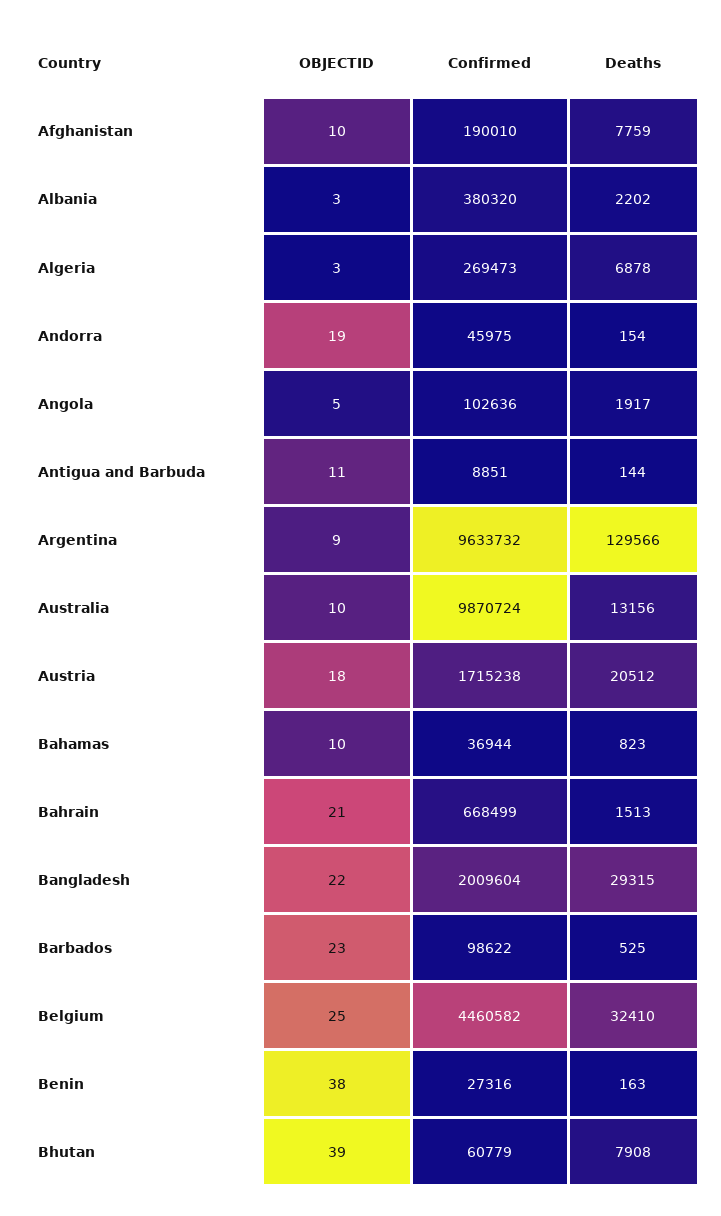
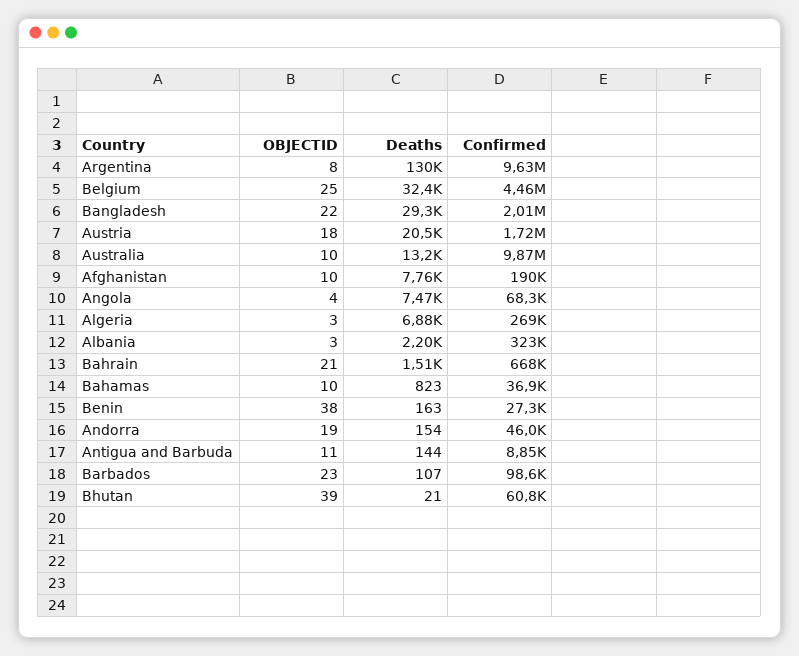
  {
    "OBJECTID": {
      "Afghanistan": 10,
      "Albania": 3,
      "Algeria": 3,
      "Andorra": 19,
-     "Angola": 5,
+     "Angola": 4,
      "Antigua and Barbuda": 11,
-     "Argentina": 9,
+     "Argentina": 8,
      "Australia": 10,
      "Austria": 18,
      "Bahamas": 10,
      "Bahrain": 21,
      "Bangladesh": 22,
      "Barbados": 23,
      "Belgium": 25,
      "Benin": 38,
      "Bhutan": 39
    },
    "Confirmed": {
      "Afghanistan": 190010,
-     "Albania": 380320,
+     "Albania": 323000,
      "Algeria": 269473,
      "Andorra": 45975,
-     "Angola": 102636,
+     "Angola": 68300,
      "Antigua and Barbuda": 8851,
      "Argentina": 9633732,
      "Australia": 9870724,
      "Austria": 1715238,
      "Bahamas": 36944,
      "Bahrain": 668499,
      "Bangladesh": 2009604,
      "Barbados": 98622,
      "Belgium": 4460582,
      "Benin": 27316,
      "Bhutan": 60779
    },
    "Deaths": {
      "Afghanistan": 7759,
      "Albania": 2202,
      "Algeria": 6878,
      "Andorra": 154,
-     "Angola": 1917,
+     "Angola": 7470,
      "Antigua and Barbuda": 144,
      "Argentina": 129566,
      "Australia": 13156,
      "Austria": 20512,
      "Bahamas": 823,
      "Bahrain": 1513,
      "Bangladesh": 29315,
-     "Barbados": 525,
+     "Barbados": 107,
      "Belgium": 32410,
      "Benin": 163,
-     "Bhutan": 7908
+     "Bhutan": 21
    }
  }

